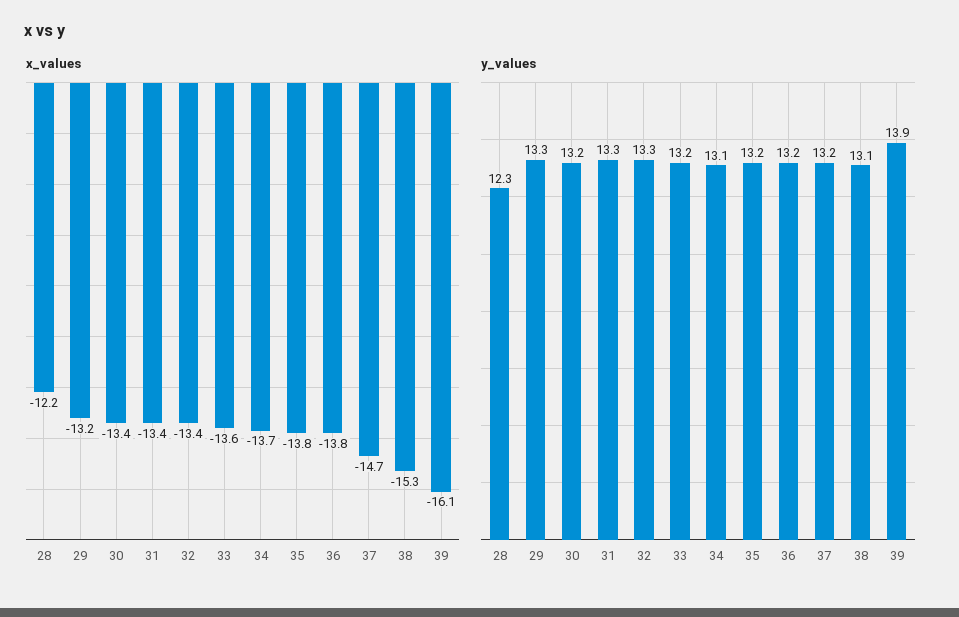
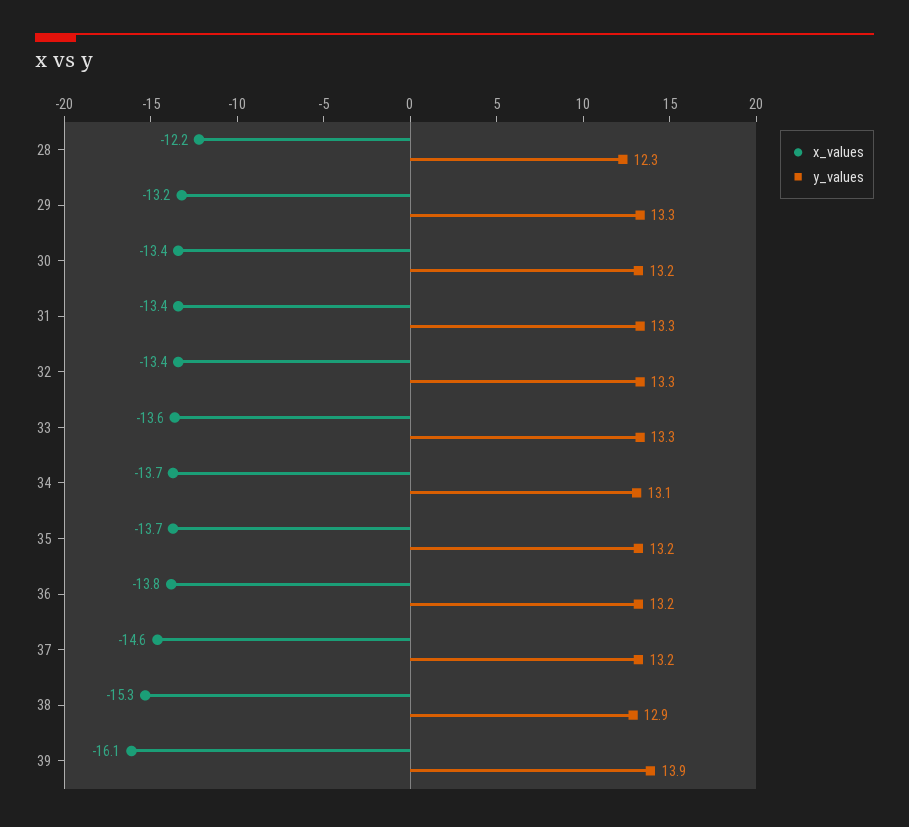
  {
    "x_values": {
      "28": -12.2,
      "29": -13.2,
      "30": -13.4,
      "31": -13.4,
      "32": -13.4,
      "33": -13.6,
      "34": -13.7,
-     "35": -13.8,
+     "35": -13.7,
      "36": -13.8,
-     "37": -14.7,
+     "37": -14.6,
      "38": -15.3,
      "39": -16.1
    },
    "y_values": {
      "28": 12.3,
      "29": 13.3,
      "30": 13.2,
      "31": 13.3,
      "32": 13.3,
-     "33": 13.2,
+     "33": 13.3,
      "34": 13.1,
      "35": 13.2,
      "36": 13.2,
      "37": 13.2,
-     "38": 13.1,
+     "38": 12.9,
      "39": 13.9
    }
  }

